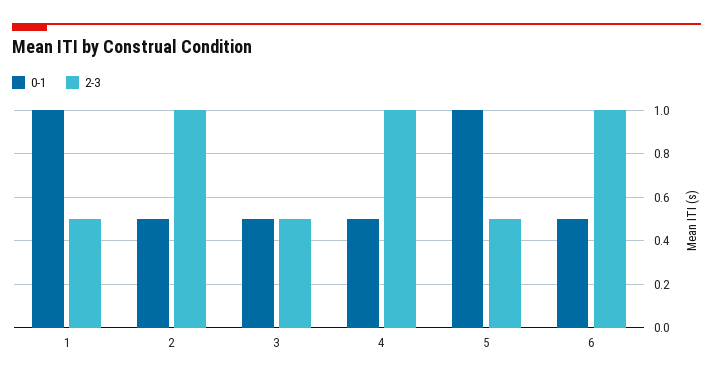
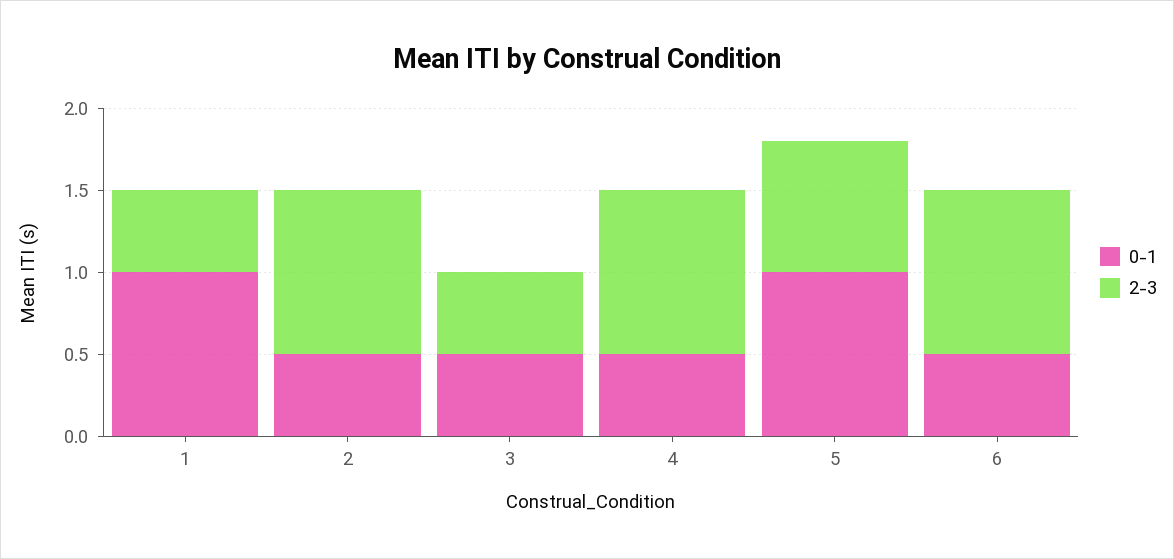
  {
    "0-1": {
      "1": 1,
      "2": 0.5,
      "3": 0.5,
      "4": 0.5,
      "5": 1,
      "6": 0.5
    },
    "2-3": {
      "1": 0.5,
      "2": 1,
      "3": 0.5,
      "4": 1,
-     "5": 0.5,
+     "5": 0.8,
      "6": 1
    }
  }

